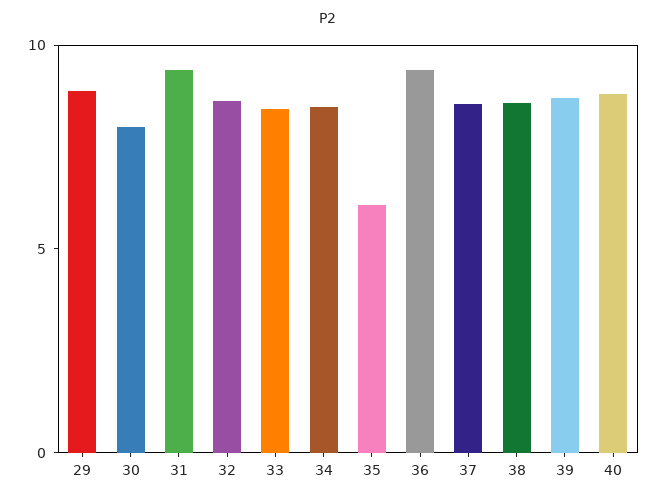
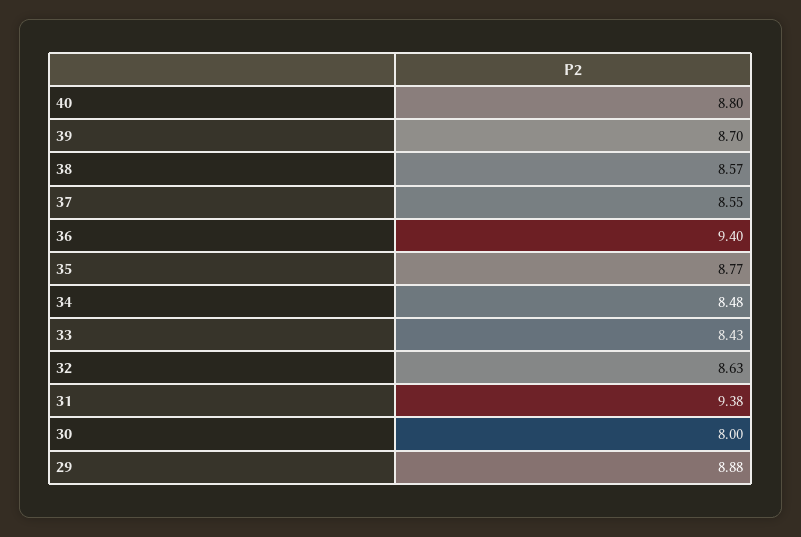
  {
    "29": 8.88,
    "30": 8,
    "31": 9.38,
    "32": 8.63,
    "33": 8.43,
    "34": 8.48,
-   "35": 6,
+   "35": 8.77,
    "36": 9.4,
    "37": 8.55,
    "38": 8.57,
    "39": 8.7,
    "40": 8.8
  }

